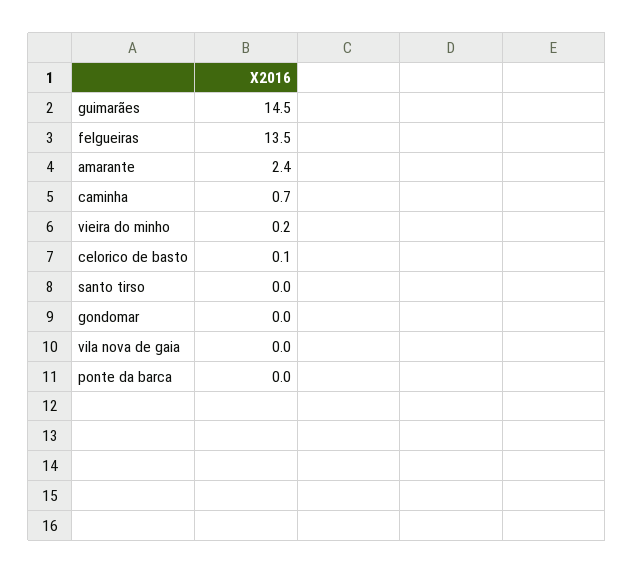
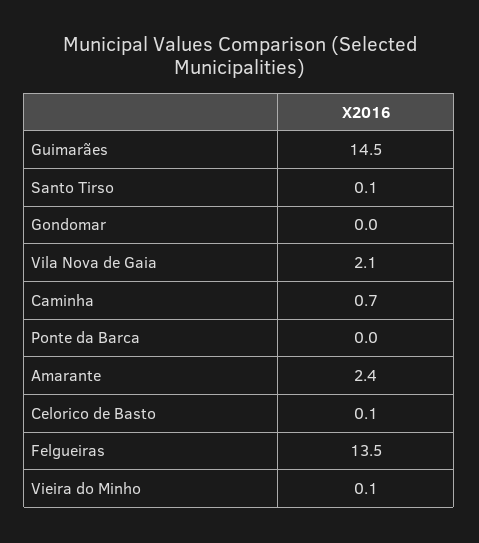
  {
    "guimarães": 14.5,
    "felgueiras": 13.5,
    "amarante": 2.4,
    "caminha": 0.7,
-   "vieira do minho": 0.2,
+   "vieira do minho": 0.1,
    "celorico de basto": 0.1,
-   "santo tirso": 0,
+   "santo tirso": 0.1,
    "gondomar": 0,
-   "vila nova de gaia": 0,
+   "vila nova de gaia": 2.1,
    "ponte da barca": 0
  }

